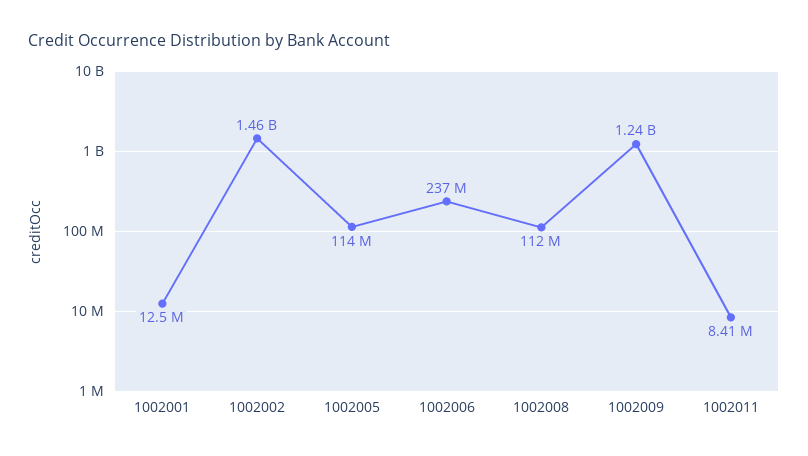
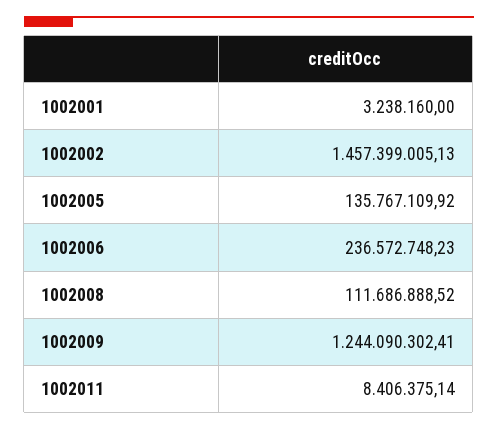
  {
-   "1002001": 12500000,
+   "1002001": 3238160,
    "1002002": 1457399005.13,
-   "1002005": 114000000,
+   "1002005": 135767109.92,
    "1002006": 236572748.23,
    "1002008": 111686888.52,
    "1002009": 1244090302.41,
    "1002011": 8406375.14
  }

